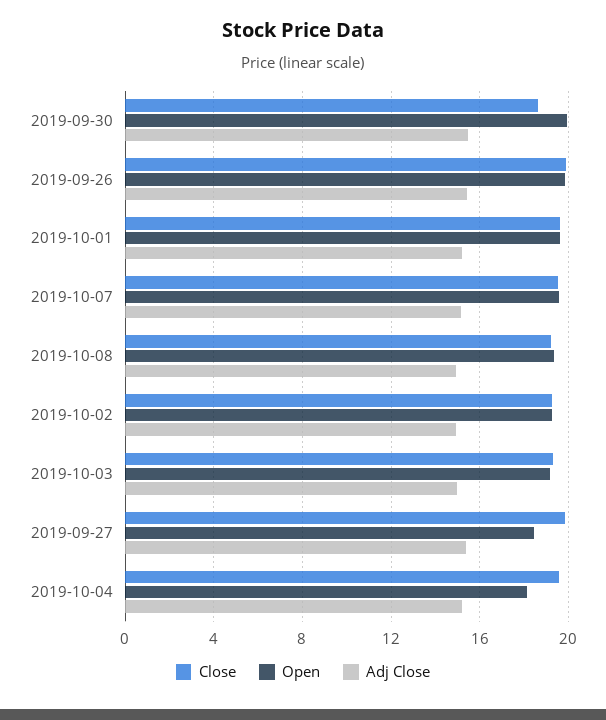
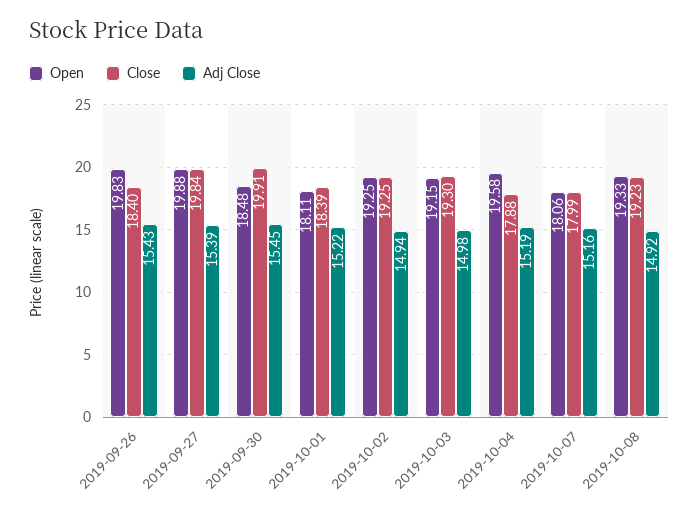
  {
    "Close": {
-     "2019-09-30": 18.5,
+     "2019-09-30": 19.91,
-     "2019-09-26": 20,
+     "2019-09-26": 18.4,
-     "2019-10-01": 19.5,
+     "2019-10-01": 18.39,
-     "2019-10-07": 19.5,
+     "2019-10-07": 17.99,
      "2019-10-08": 19.23,
      "2019-10-02": 19.25,
      "2019-10-03": 19.3,
      "2019-09-27": 19.84,
-     "2019-10-04": 19.5
+     "2019-10-04": 17.88
    },
    "Open": {
-     "2019-09-30": 20,
+     "2019-09-30": 18.48,
      "2019-09-26": 19.83,
-     "2019-10-01": 19.5,
+     "2019-10-01": 18.11,
-     "2019-10-07": 19.5,
+     "2019-10-07": 18.06,
      "2019-10-08": 19.33,
      "2019-10-02": 19.25,
      "2019-10-03": 19.15,
-     "2019-09-27": 18.5,
+     "2019-09-27": 19.88,
-     "2019-10-04": 18
+     "2019-10-04": 19.58
    },
    "Adj Close": {
      "2019-09-30": 15.45,
      "2019-09-26": 15.43,
      "2019-10-01": 15.22,
      "2019-10-07": 15.16,
      "2019-10-08": 14.92,
      "2019-10-02": 14.94,
      "2019-10-03": 14.98,
      "2019-09-27": 15.39,
      "2019-10-04": 15.19
    }
  }

